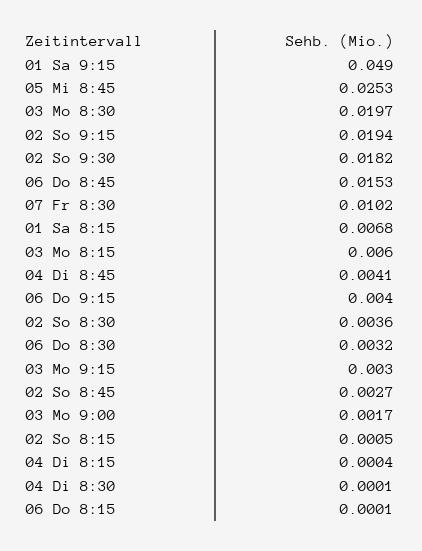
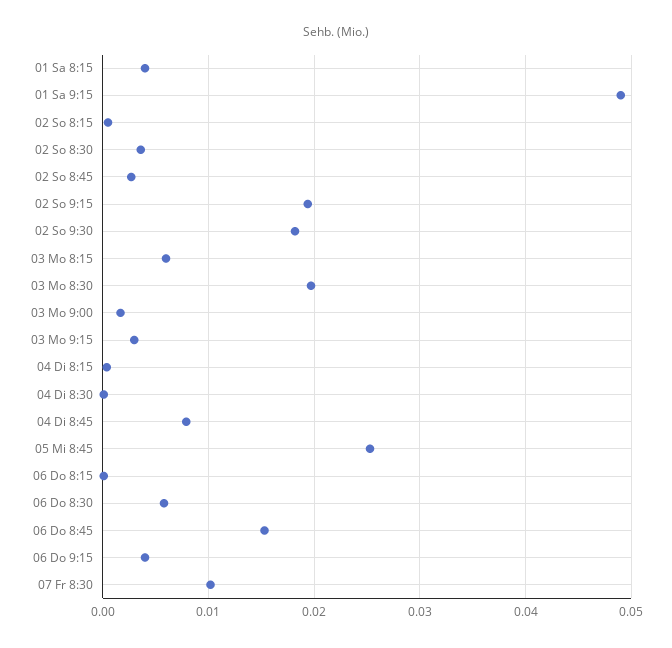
  {
    "01 Sa 9:15": 0.049,
    "05 Mi 8:45": 0.0253,
    "03 Mo 8:30": 0.0197,
    "02 So 9:15": 0.0194,
    "02 So 9:30": 0.0182,
    "06 Do 8:45": 0.0153,
    "07 Fr 8:30": 0.0102,
-   "01 Sa 8:15": 0.0068,
+   "01 Sa 8:15": 0.004,
    "03 Mo 8:15": 0.006,
-   "04 Di 8:45": 0.0041,
+   "04 Di 8:45": 0.008,
    "06 Do 9:15": 0.004,
    "02 So 8:30": 0.0036,
-   "06 Do 8:30": 0.0032,
+   "06 Do 8:30": 0.006,
    "03 Mo 9:15": 0.003,
    "02 So 8:45": 0.0027,
    "03 Mo 9:00": 0.0017,
    "02 So 8:15": 0.0005,
    "04 Di 8:15": 0.0004,
    "04 Di 8:30": 0.0001,
    "06 Do 8:15": 0.0001
  }

